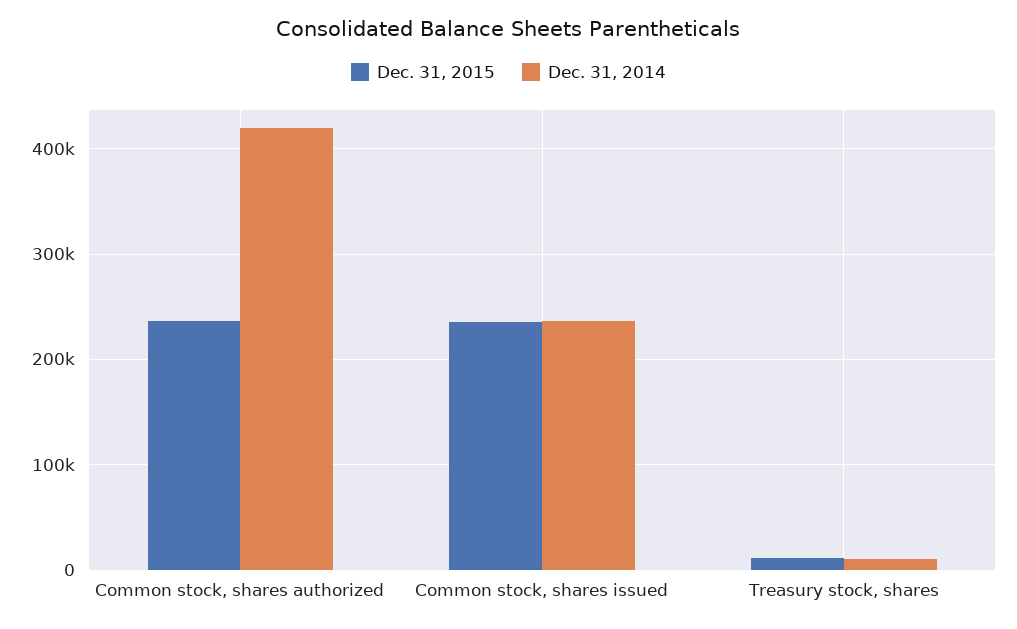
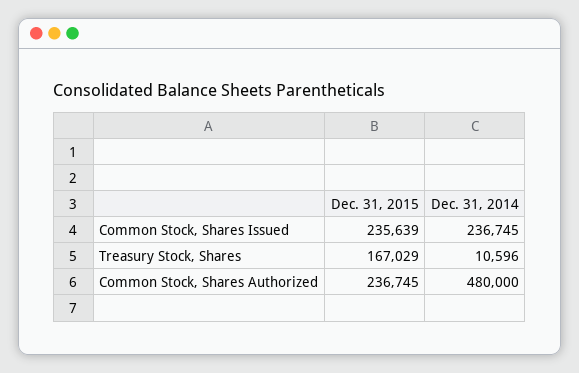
  {
    "Dec. 31, 2015": {
      "Common stock, shares authorized": 236745,
      "Common stock, shares issued": 235639,
-     "Treasury stock, shares": 10000
+     "Treasury stock, shares": 167029
    },
    "Dec. 31, 2014": {
-     "Common stock, shares authorized": 420000,
+     "Common stock, shares authorized": 480000,
      "Common stock, shares issued": 236745,
      "Treasury stock, shares": 10596
    }
  }

